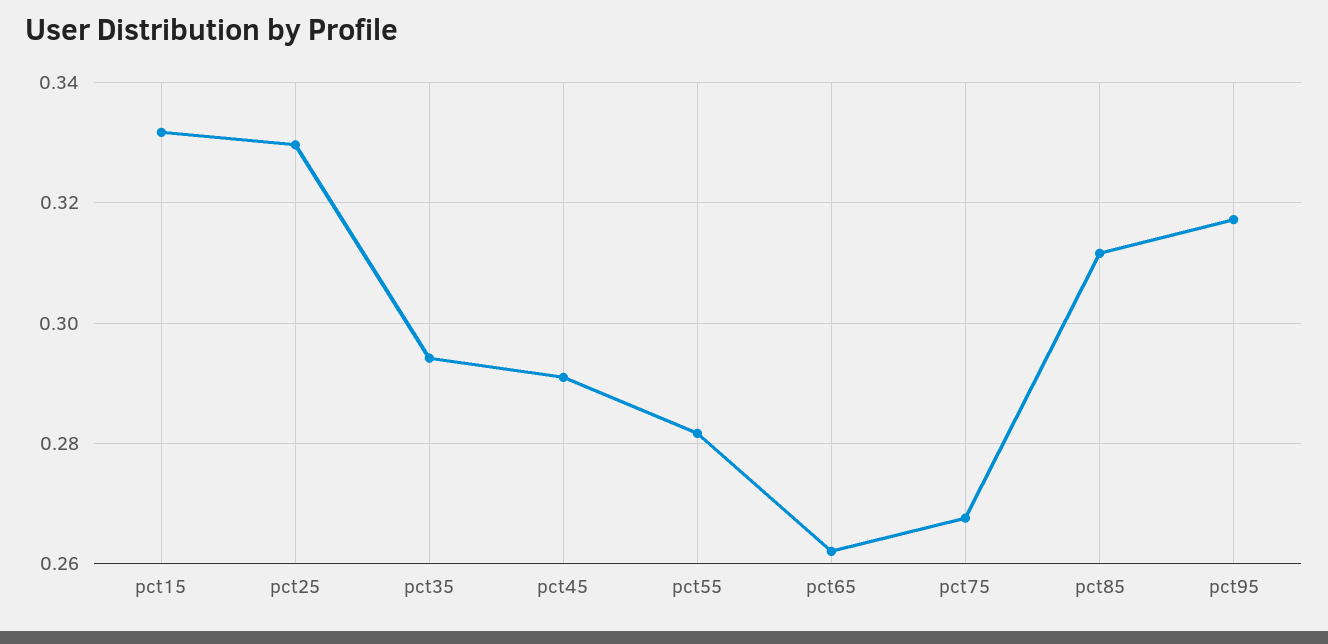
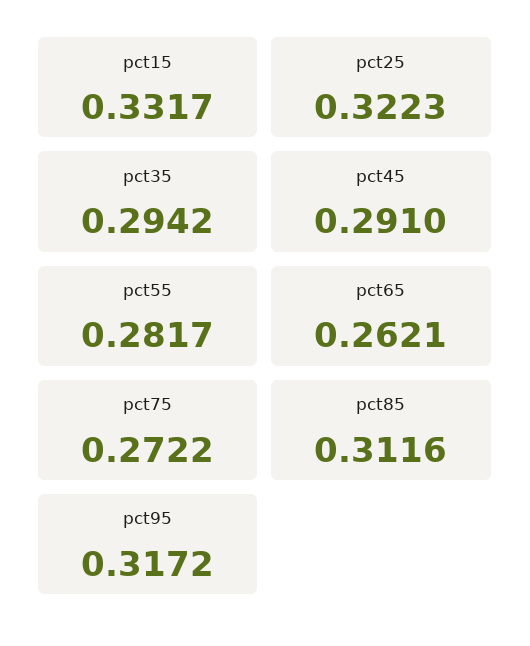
  {
    "pct15": 0.3317,
-   "pct25": 0.33,
+   "pct25": 0.3223,
    "pct35": 0.2942,
    "pct45": 0.291,
    "pct55": 0.2817,
    "pct65": 0.2621,
-   "pct75": 0.268,
+   "pct75": 0.2722,
    "pct85": 0.3116,
    "pct95": 0.3172
  }

